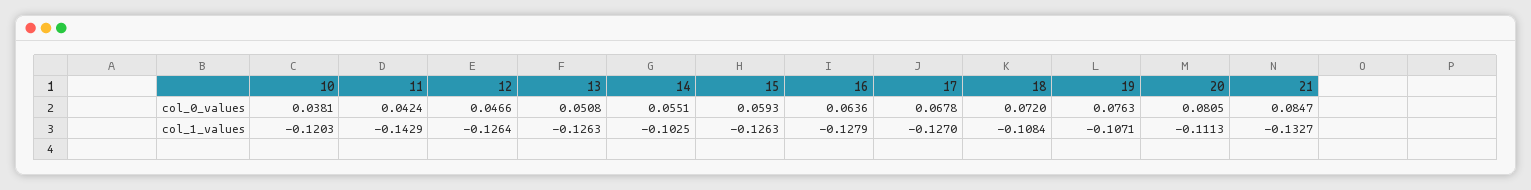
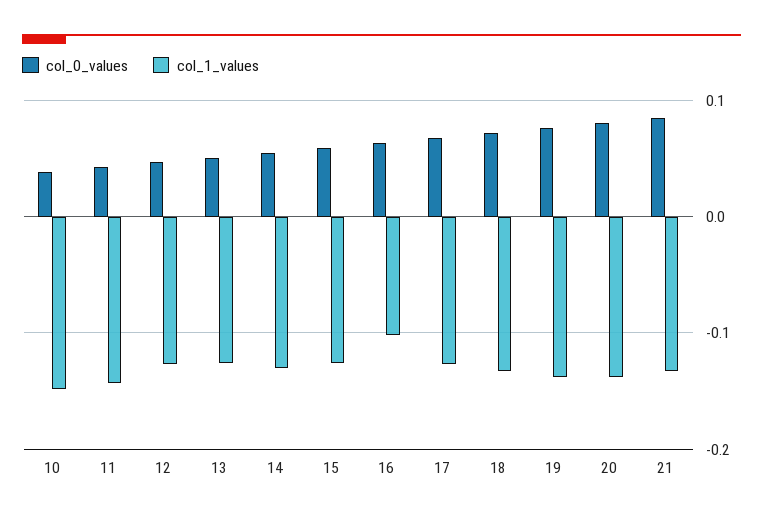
  {
    "col_0_values": {
      "10": 0.0381,
      "11": 0.0424,
      "12": 0.0466,
      "13": 0.0508,
      "14": 0.0551,
      "15": 0.0593,
      "16": 0.0636,
      "17": 0.0678,
      "18": 0.072,
      "19": 0.0763,
      "20": 0.0805,
      "21": 0.0847
    },
    "col_1_values": {
-     "10": -0.1203,
+     "10": -0.15,
      "11": -0.1429,
      "12": -0.1264,
      "13": -0.1263,
-     "14": -0.1025,
+     "14": -0.13,
      "15": -0.1263,
-     "16": -0.1279,
+     "16": -0.1,
      "17": -0.127,
-     "18": -0.1084,
+     "18": -0.13,
-     "19": -0.1071,
+     "19": -0.14,
-     "20": -0.1113,
+     "20": -0.14,
      "21": -0.1327
    }
  }

